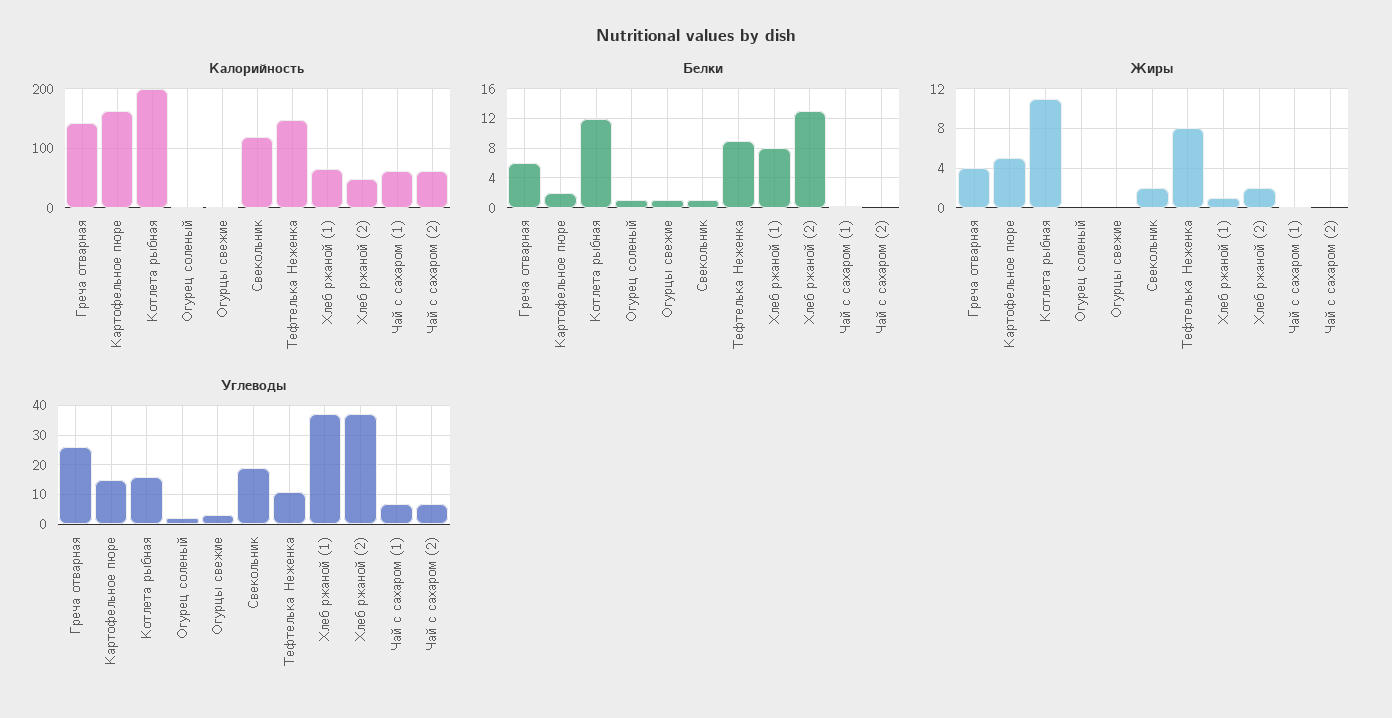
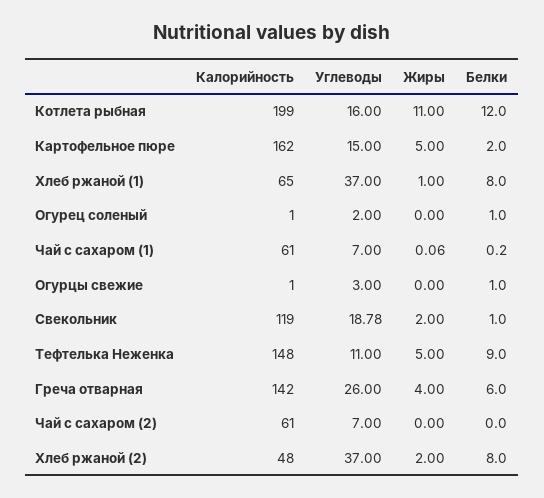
  {
    "Калорийность": {
      "Греча отварная": 142,
      "Картофельное пюре": 162,
      "Котлета рыбная": 199,
      "Огурец соленый": 1,
      "Огурцы свежие": 1,
      "Свекольник": 119,
      "Тефтелька Неженка": 148,
      "Хлеб ржаной (1)": 65,
      "Хлеб ржаной (2)": 48,
      "Чай с сахаром (1)": 61,
      "Чай с сахаром (2)": 61
    },
    "Белки": {
      "Греча отварная": 6,
      "Картофельное пюре": 2,
      "Котлета рыбная": 12,
      "Огурец соленый": 1,
      "Огурцы свежие": 1,
      "Свекольник": 1,
      "Тефтелька Неженка": 9,
      "Хлеб ржаной (1)": 8,
-     "Хлеб ржаной (2)": 13,
+     "Хлеб ржаной (2)": 8,
      "Чай с сахаром (1)": 0.2,
      "Чай с сахаром (2)": 0
    },
    "Жиры": {
      "Греча отварная": 4,
      "Картофельное пюре": 5,
      "Котлета рыбная": 11,
      "Огурец соленый": 0,
      "Огурцы свежие": 0,
      "Свекольник": 2,
-     "Тефтелька Неженка": 8,
+     "Тефтелька Неженка": 5,
      "Хлеб ржаной (1)": 1,
      "Хлеб ржаной (2)": 2,
      "Чай с сахаром (1)": 0.06,
      "Чай с сахаром (2)": 0
    },
    "Углеводы": {
      "Греча отварная": 26,
      "Картофельное пюре": 15,
      "Котлета рыбная": 16,
      "Огурец соленый": 2,
      "Огурцы свежие": 3,
      "Свекольник": 18.78,
      "Тефтелька Неженка": 11,
      "Хлеб ржаной (1)": 37,
      "Хлеб ржаной (2)": 37,
      "Чай с сахаром (1)": 7,
      "Чай с сахаром (2)": 7
    }
  }

